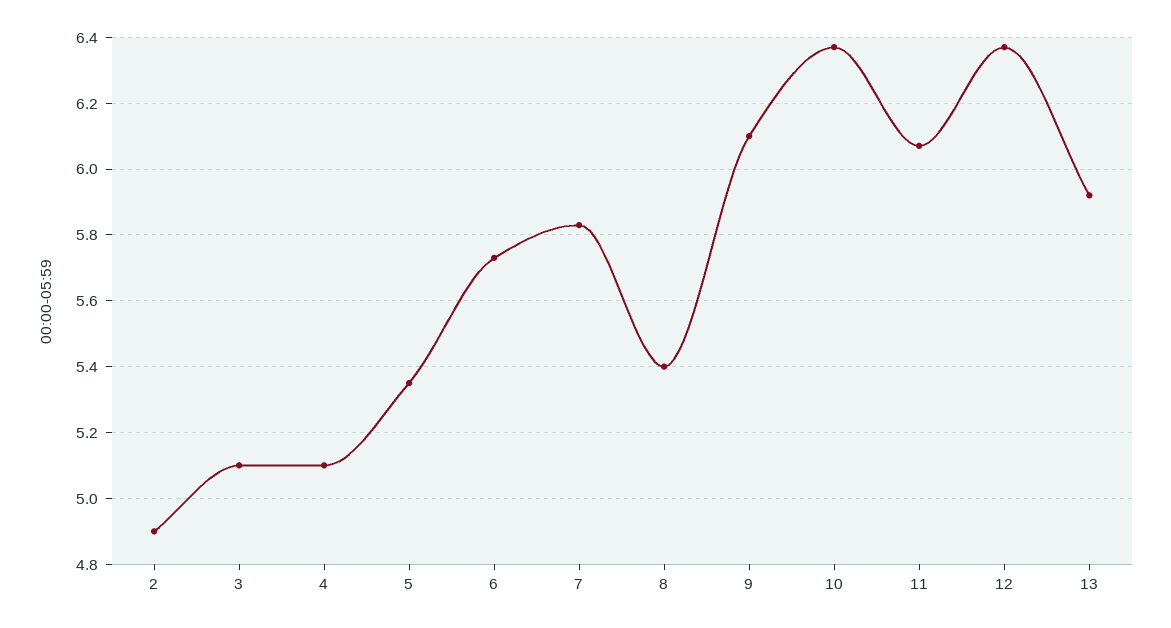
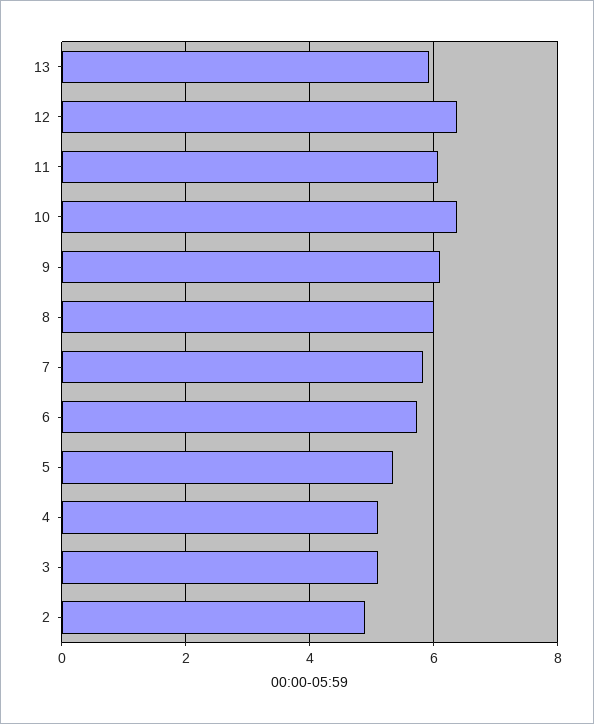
  {
    "2": 4.9,
    "3": 5.1,
    "4": 5.1,
    "5": 5.35,
    "6": 5.75,
    "7": 5.85,
-   "8": 5.4,
+   "8": 6,
    "9": 6.1,
    "10": 6.35,
    "11": 6.05,
    "12": 6.35,
    "13": 5.9
  }

